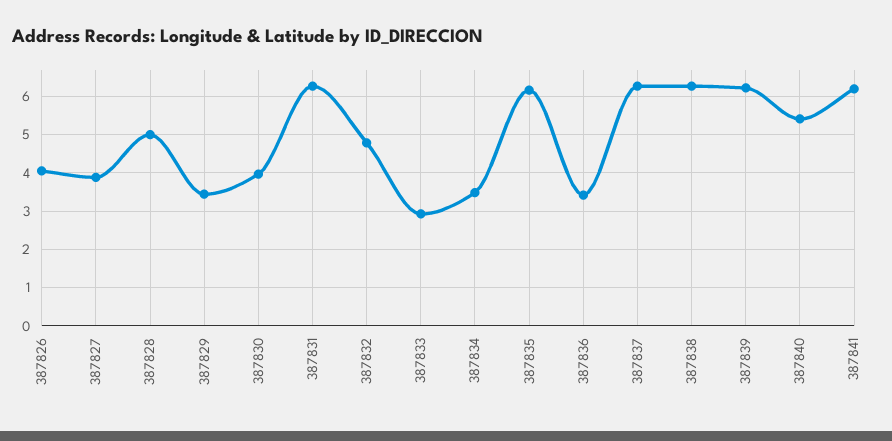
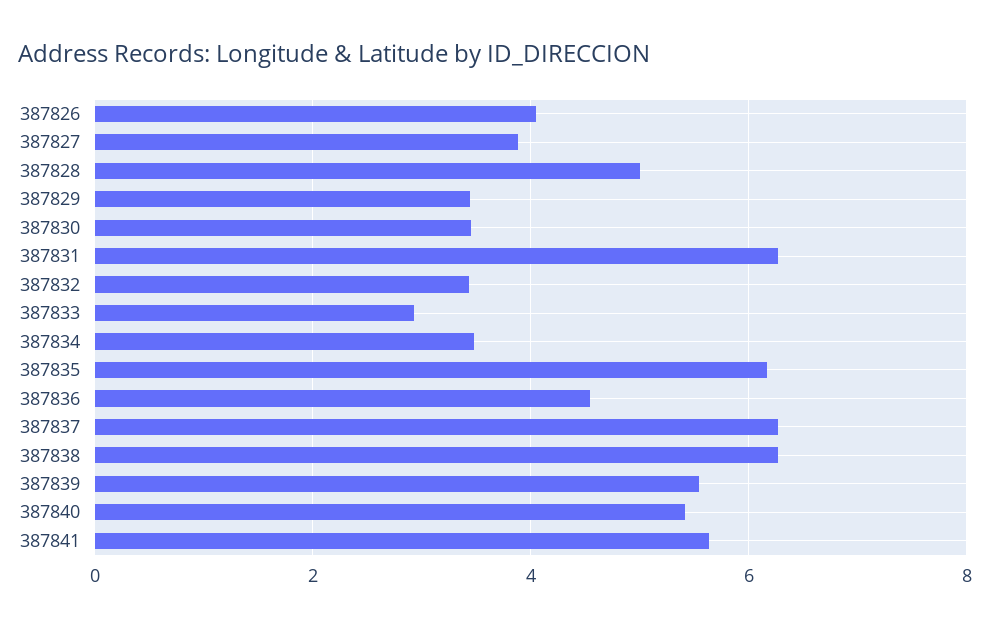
  {
    "387826": 4,
    "387827": 3.8,
    "387828": 5,
    "387829": 3.4,
-   "387830": 4,
+   "387830": 3.4,
    "387831": 6.2,
-   "387832": 4.8,
+   "387832": 3.4,
    "387833": 3,
    "387834": 3.4,
    "387835": 6.2,
-   "387836": 3.4,
+   "387836": 4.6,
    "387837": 6.2,
    "387838": 6.2,
-   "387839": 6.2,
+   "387839": 5.6,
    "387840": 5.4,
-   "387841": 6.2
+   "387841": 5.6
  }

